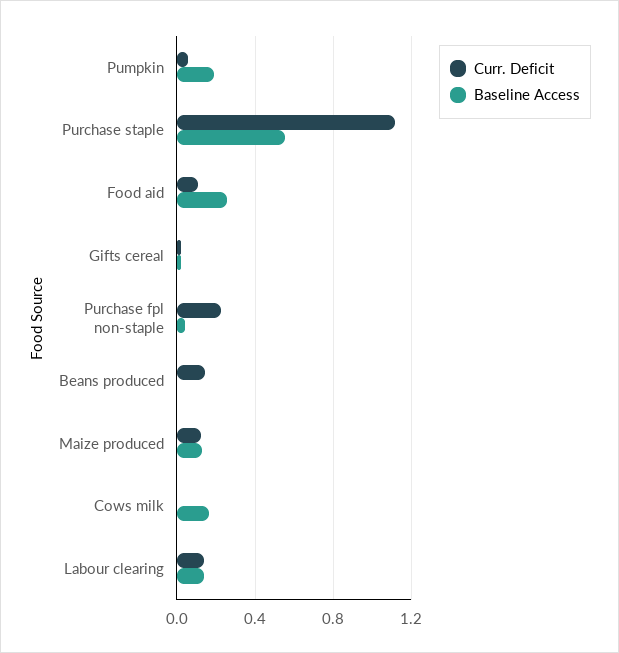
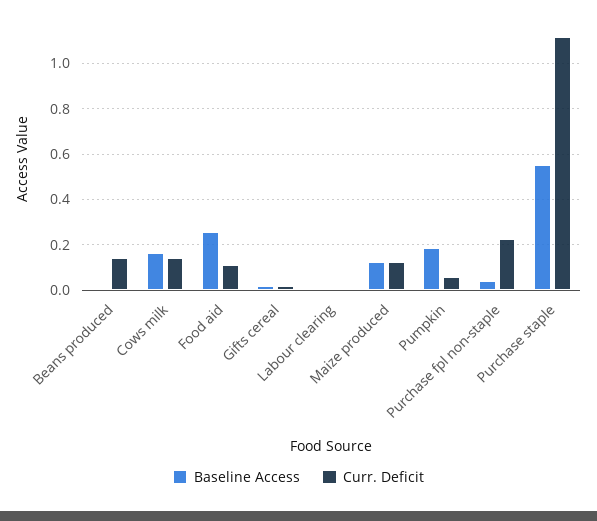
  {
    "Curr. Deficit": {
      "Pumpkin": 0.05,
      "Purchase staple": 1.1,
      "Food aid": 0.1,
      "Gifts cereal": 0,
      "Purchase fpl non-staple": 0.25,
      "Beans produced": 0.15,
      "Maize produced": 0.15,
-     "Cows milk": 0,
+     "Cows milk": 0.15,
-     "Labour clearing": 0.15
+     "Labour clearing": 0
    },
    "Baseline Access": {
      "Pumpkin": 0.2,
      "Purchase staple": 0.55,
      "Food aid": 0.25,
      "Gifts cereal": 0,
      "Purchase fpl non-staple": 0.05,
      "Beans produced": 0,
      "Maize produced": 0.15,
      "Cows milk": 0.15,
-     "Labour clearing": 0.15
+     "Labour clearing": 0
    }
  }

